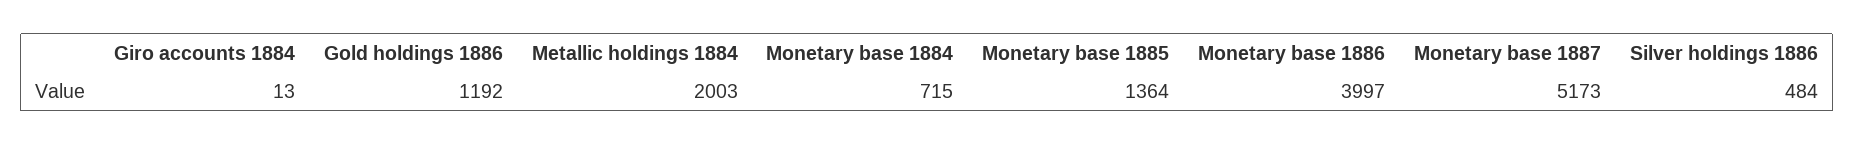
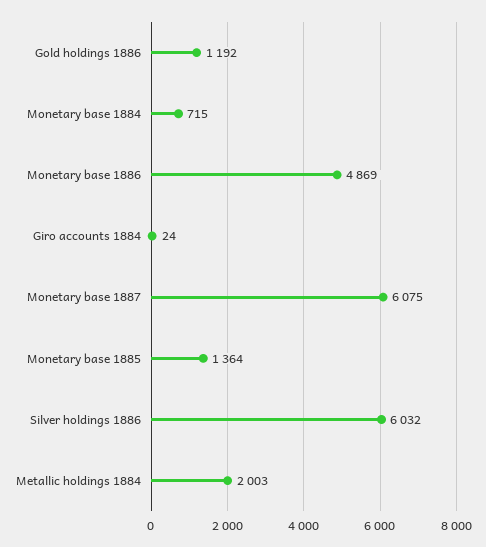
  {
-   "Giro accounts 1884": 13,
+   "Giro accounts 1884": 24,
    "Gold holdings 1886": 1192,
    "Metallic holdings 1884": 2003,
    "Monetary base 1884": 715,
    "Monetary base 1885": 1364,
-   "Monetary base 1886": 3997,
+   "Monetary base 1886": 4869,
-   "Monetary base 1887": 5173,
+   "Monetary base 1887": 6075,
-   "Silver holdings 1886": 484
+   "Silver holdings 1886": 6032
  }

